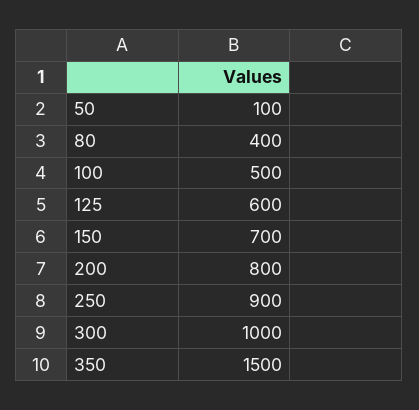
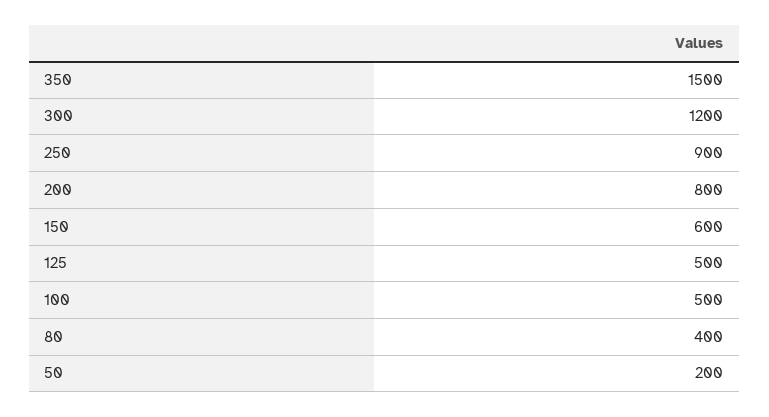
  {
-   "50": 100,
+   "50": 200,
    "80": 400,
    "100": 500,
-   "125": 600,
+   "125": 500,
-   "150": 700,
+   "150": 600,
    "200": 800,
    "250": 900,
-   "300": 1000,
+   "300": 1200,
    "350": 1500
  }

